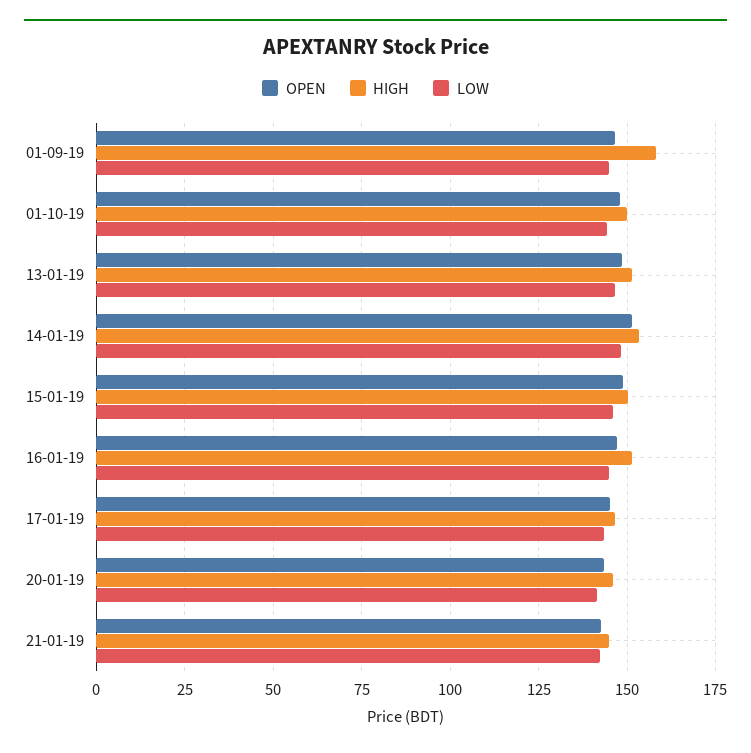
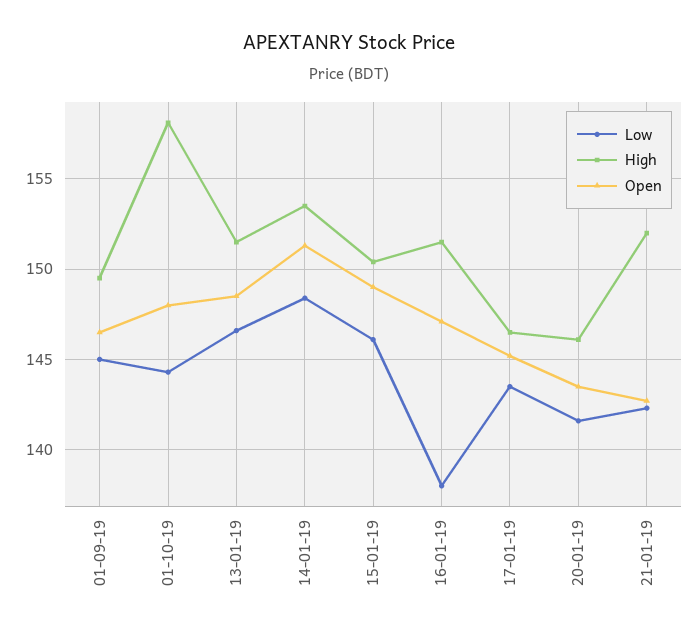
  {
    "OPEN": {
      "01-09-19": 146.5,
      "01-10-19": 148,
      "13-01-19": 148.5,
      "14-01-19": 151.5,
      "15-01-19": 149,
      "16-01-19": 147,
      "17-01-19": 145,
      "20-01-19": 143.5,
      "21-01-19": 142.5
    },
    "HIGH": {
-     "01-09-19": 157.5,
+     "01-09-19": 149.5,
-     "01-10-19": 150,
+     "01-10-19": 158,
      "13-01-19": 151.5,
      "14-01-19": 153.5,
      "15-01-19": 150.5,
      "16-01-19": 151.5,
      "17-01-19": 146.5,
      "20-01-19": 146,
-     "21-01-19": 145
+     "21-01-19": 152
    },
    "LOW": {
      "01-09-19": 145,
      "01-10-19": 144.5,
      "13-01-19": 146.5,
      "14-01-19": 148.5,
      "15-01-19": 146,
-     "16-01-19": 145,
+     "16-01-19": 138,
      "17-01-19": 143.5,
      "20-01-19": 141.5,
      "21-01-19": 142.5
    }
  }

